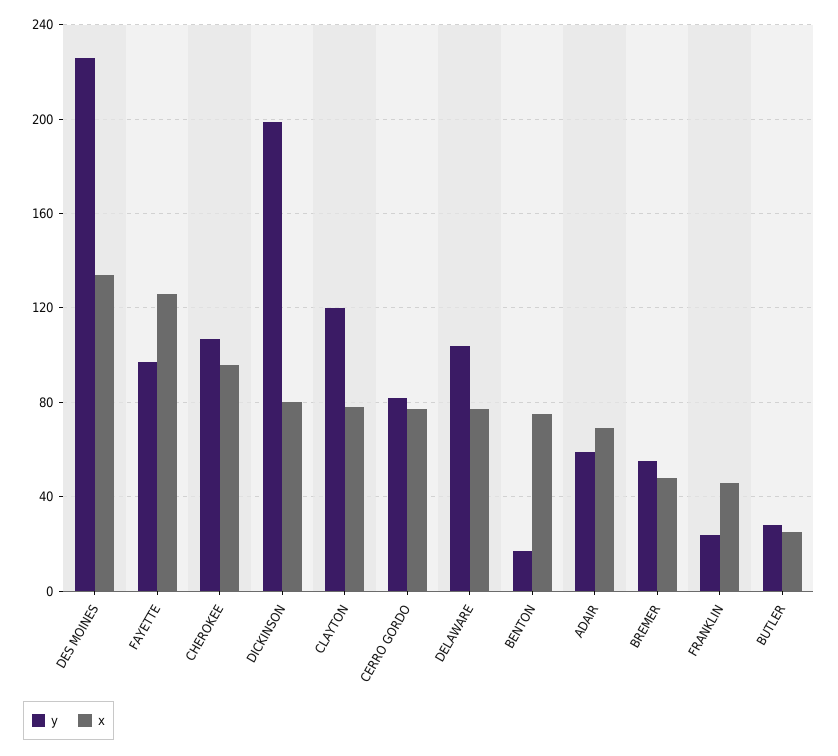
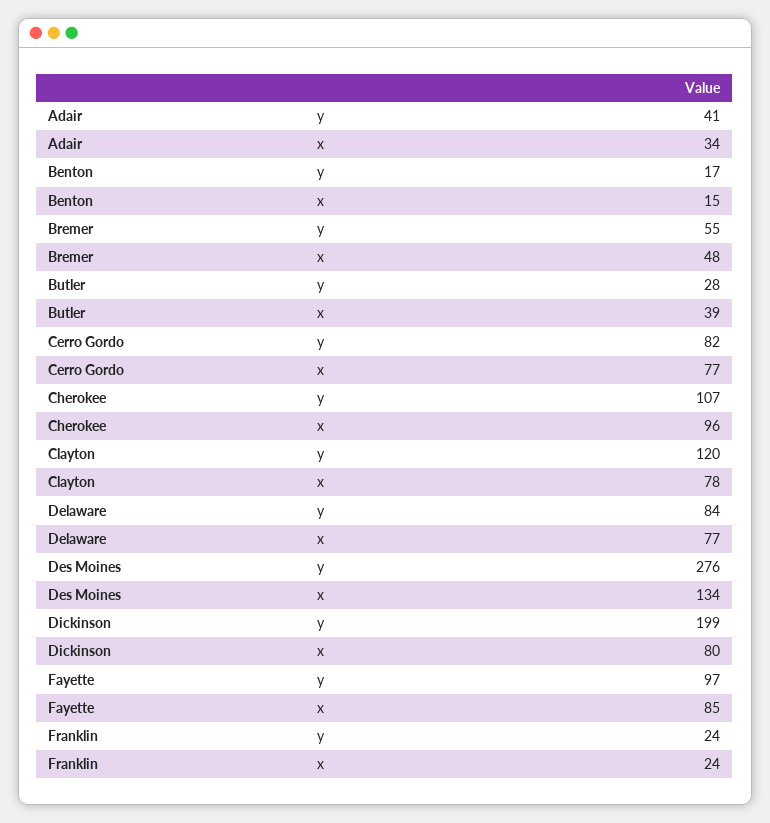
  {
    "y": {
-     "DES MOINES": 225,
+     "DES MOINES": 276,
      "FAYETTE": 97,
      "CHEROKEE": 107,
      "DICKINSON": 199,
      "CLAYTON": 120,
      "CERRO GORDO": 82,
-     "DELAWARE": 105,
+     "DELAWARE": 84,
      "BENTON": 17,
-     "ADAIR": 60,
+     "ADAIR": 41,
      "BREMER": 55,
      "FRANKLIN": 24,
      "BUTLER": 28
    },
    "x": {
      "DES MOINES": 134,
-     "FAYETTE": 125,
+     "FAYETTE": 85,
      "CHEROKEE": 96,
      "DICKINSON": 80,
      "CLAYTON": 78,
      "CERRO GORDO": 77,
      "DELAWARE": 77,
-     "BENTON": 75,
+     "BENTON": 15,
-     "ADAIR": 70,
+     "ADAIR": 34,
      "BREMER": 48,
-     "FRANKLIN": 45,
+     "FRANKLIN": 24,
-     "BUTLER": 25
+     "BUTLER": 39
    }
  }

